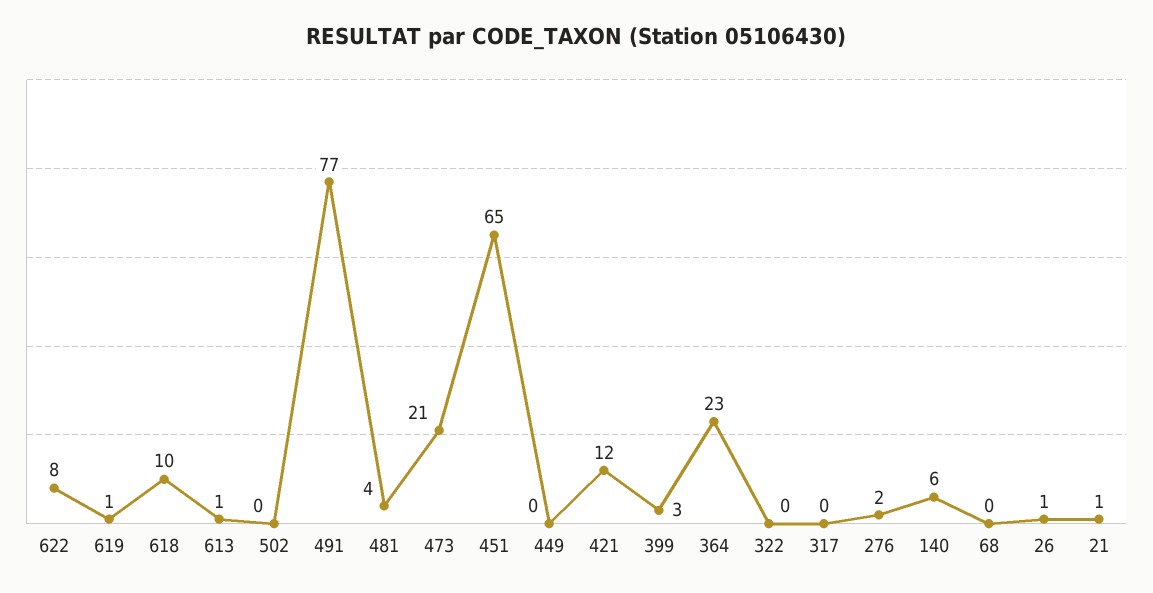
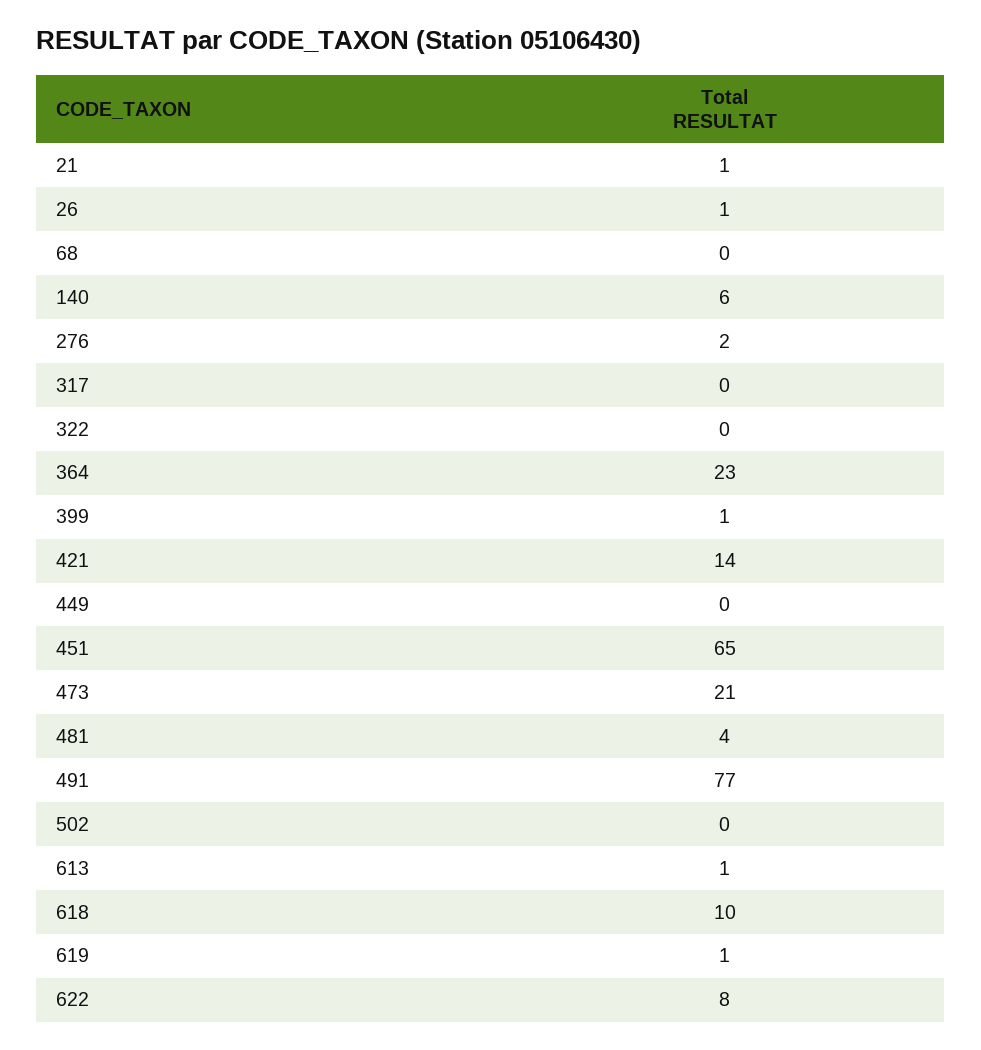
  {
    "622": 8,
    "619": 1,
    "618": 10,
    "613": 1,
    "502": 0,
    "491": 77,
    "481": 4,
    "473": 21,
    "451": 65,
    "449": 0,
-   "421": 12,
+   "421": 14,
-   "399": 3,
+   "399": 1,
    "364": 23,
    "322": 0,
    "317": 0,
    "276": 2,
    "140": 6,
    "68": 0,
    "26": 1,
    "21": 1
  }

